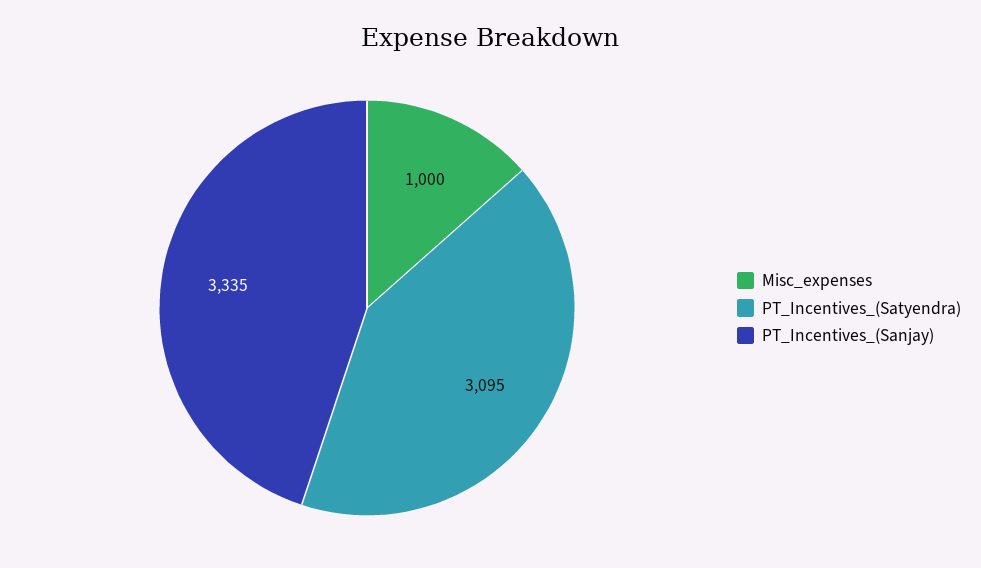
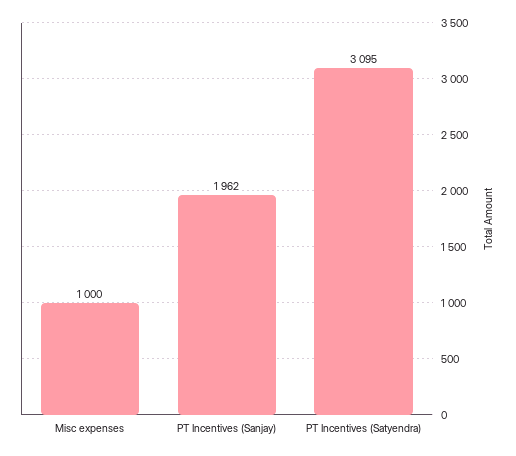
  {
    "Misc_expenses": 1000,
    "PT_Incentives_(Satyendra)": 3095,
-   "PT_Incentives_(Sanjay)": 3335
+   "PT_Incentives_(Sanjay)": 1962
  }

